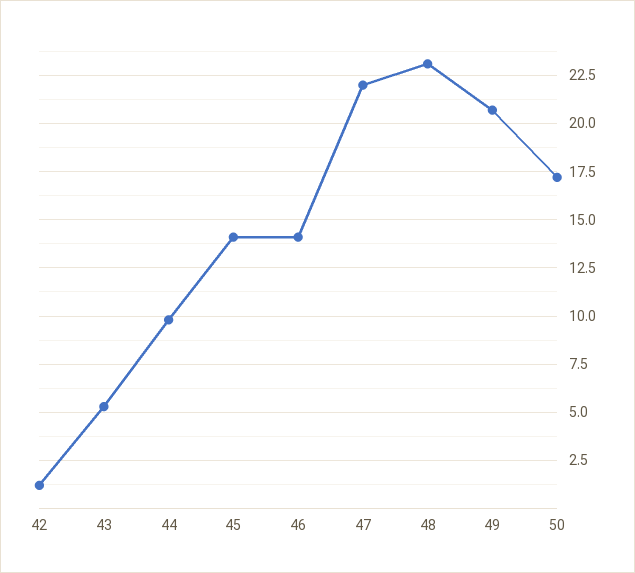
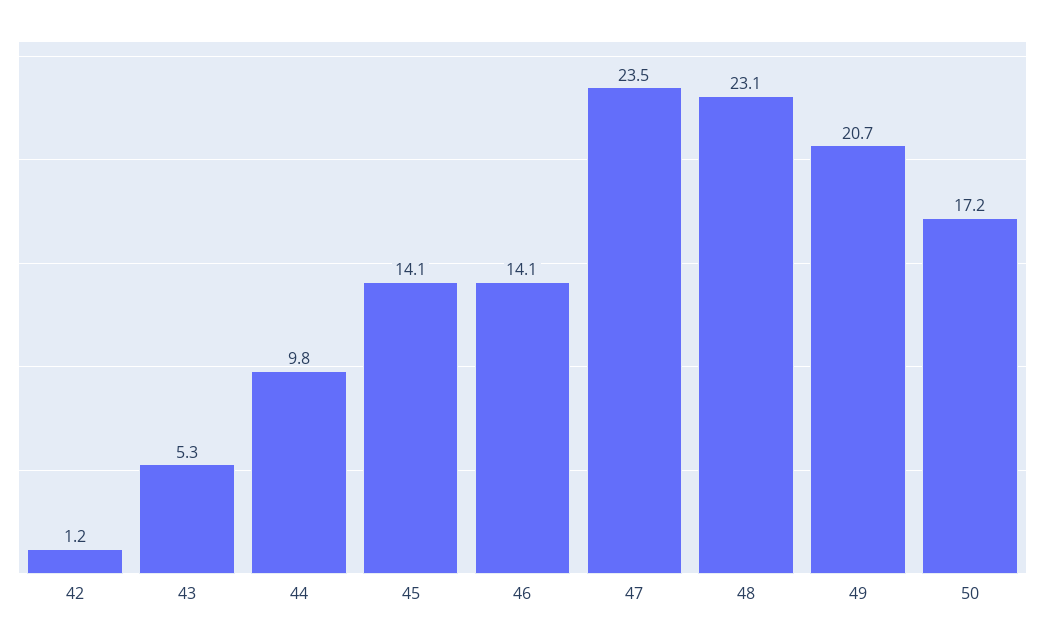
  {
    "42": 1.2,
    "43": 5.3,
    "44": 9.8,
    "45": 14.1,
    "46": 14.1,
-   "47": 22,
+   "47": 23.5,
    "48": 23.1,
    "49": 20.7,
    "50": 17.2
  }

